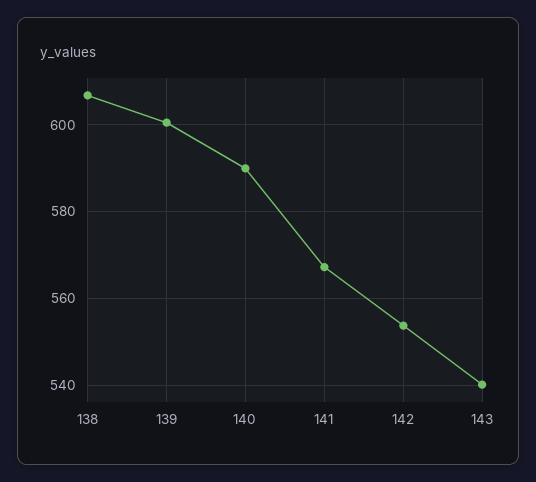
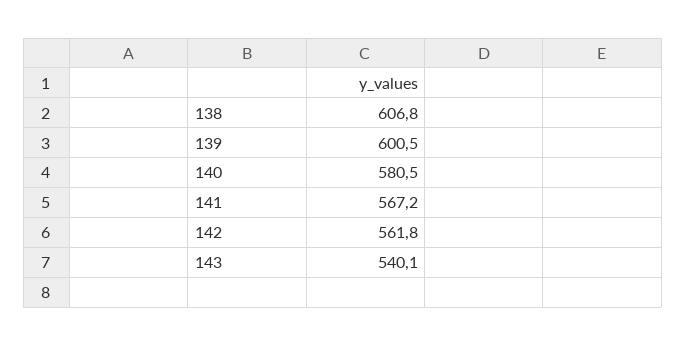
  {
    "138": 606.8,
    "139": 600.5,
-   "140": 590,
+   "140": 580.5,
    "141": 567.2,
-   "142": 554,
+   "142": 561.8,
    "143": 540.1
  }

